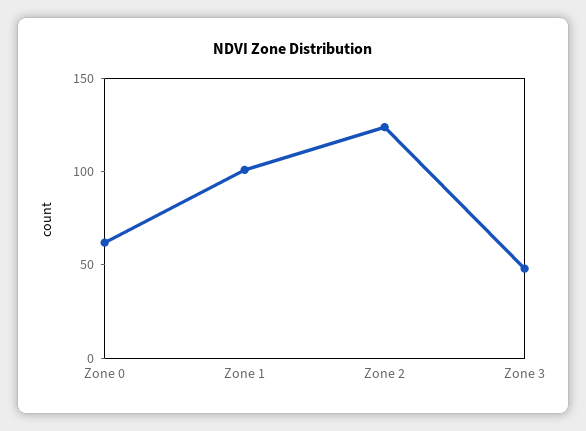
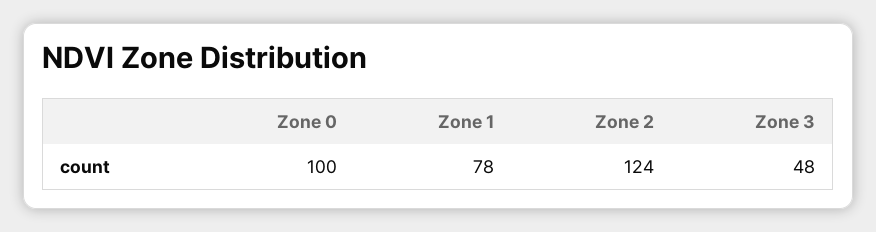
  {
-   "Zone 0": 60,
+   "Zone 0": 100,
-   "Zone 1": 100,
+   "Zone 1": 78,
    "Zone 2": 124,
    "Zone 3": 48
  }

